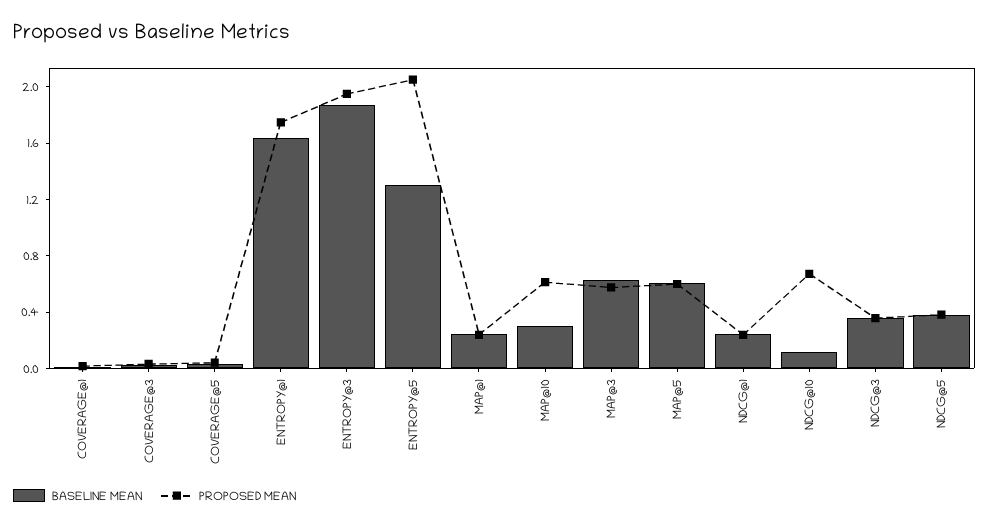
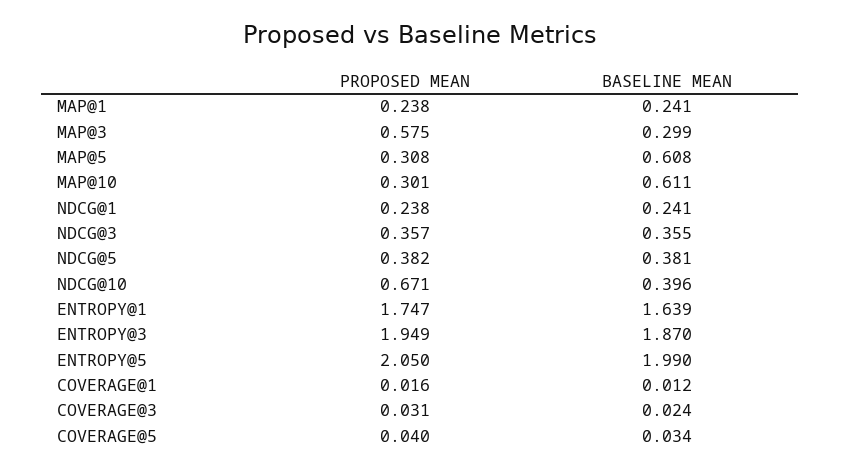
  {
    "BASELINE MEAN": {
      "COVERAGE@1": 0.012,
      "COVERAGE@3": 0.024,
      "COVERAGE@5": 0.034,
      "ENTROPY@1": 1.639,
      "ENTROPY@3": 1.87,
-     "ENTROPY@5": 1.3,
+     "ENTROPY@5": 1.99,
      "MAP@1": 0.241,
-     "MAP@10": 0.3,
+     "MAP@10": 0.611,
-     "MAP@3": 0.6,
+     "MAP@3": 0.299,
      "MAP@5": 0.608,
      "NDCG@1": 0.241,
-     "NDCG@10": 0.1,
+     "NDCG@10": 0.396,
      "NDCG@3": 0.355,
      "NDCG@5": 0.381
    },
    "PROPOSED MEAN": {
      "COVERAGE@1": 0.016,
      "COVERAGE@3": 0.031,
      "COVERAGE@5": 0.04,
      "ENTROPY@1": 1.747,
      "ENTROPY@3": 1.949,
      "ENTROPY@5": 2.05,
      "MAP@1": 0.238,
-     "MAP@10": 0.6,
+     "MAP@10": 0.301,
      "MAP@3": 0.575,
-     "MAP@5": 0.6,
+     "MAP@5": 0.308,
      "NDCG@1": 0.238,
      "NDCG@10": 0.671,
      "NDCG@3": 0.357,
      "NDCG@5": 0.382
    }
  }

